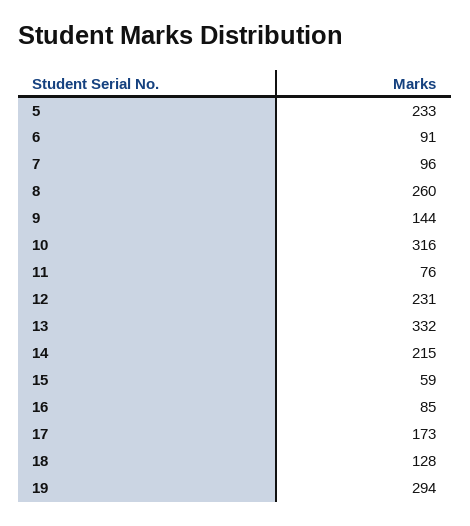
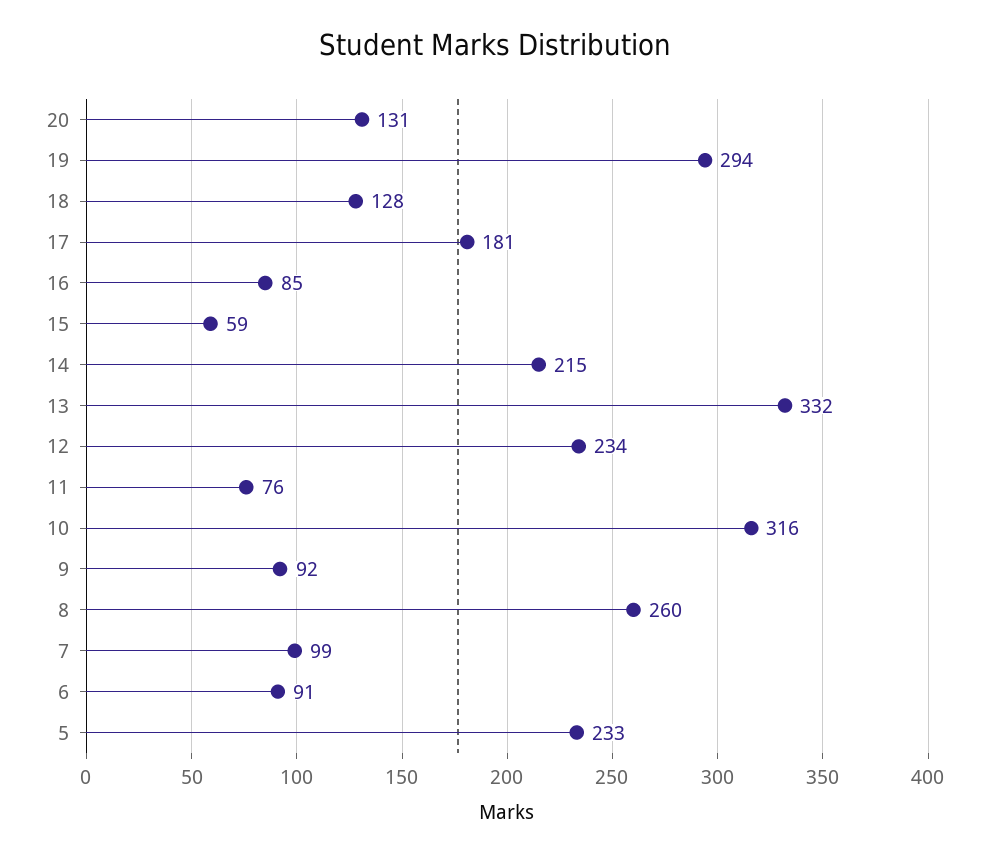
  {
    "5": 233,
    "6": 91,
-   "7": 96,
+   "7": 99,
    "8": 260,
-   "9": 144,
+   "9": 92,
    "10": 316,
    "11": 76,
-   "12": 231,
+   "12": 234,
    "13": 332,
    "14": 215,
    "15": 59,
    "16": 85,
-   "17": 173,
+   "17": 181,
    "18": 128,
-   "19": 294
+   "19": 294,
+   "20": 131
  }

